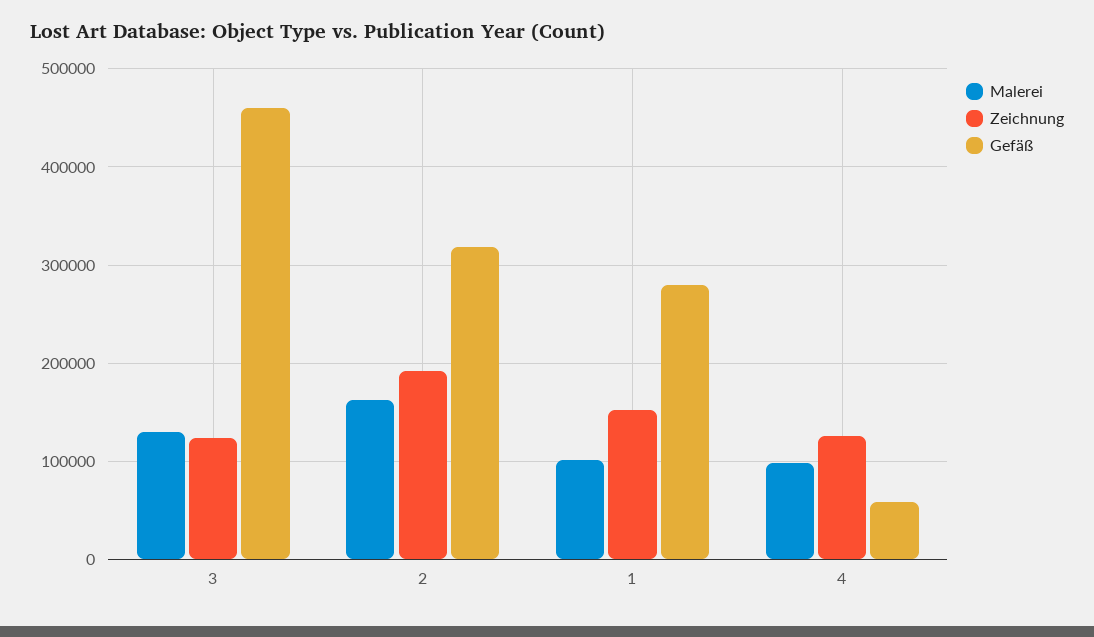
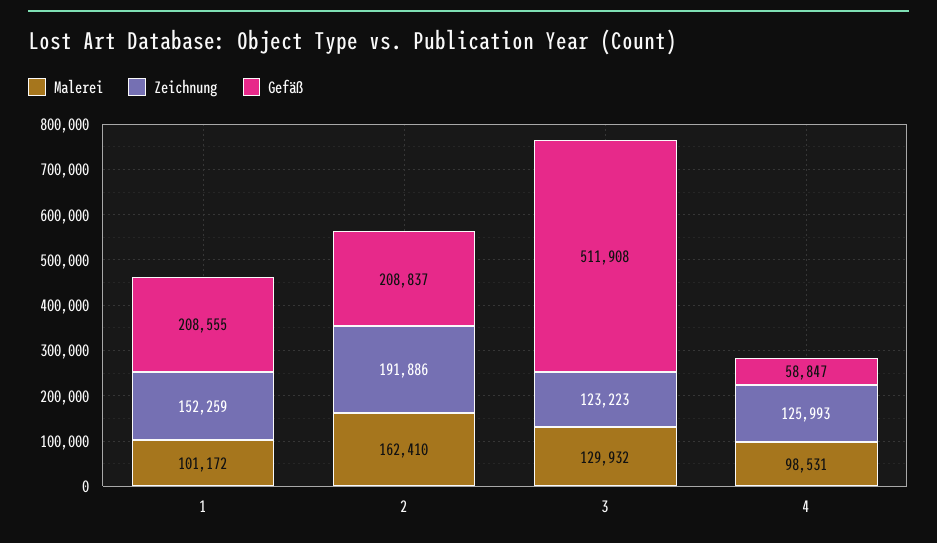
  {
    "Malerei": {
      "3": 129932,
      "2": 162410,
      "1": 101172,
      "4": 98531
    },
    "Zeichnung": {
      "3": 123223,
      "2": 191886,
      "1": 152259,
      "4": 125993
    },
    "Gefäß": {
-     "3": 460000,
+     "3": 511908,
-     "2": 320000,
+     "2": 208837,
-     "1": 280000,
+     "1": 208555,
      "4": 58847
    }
  }

